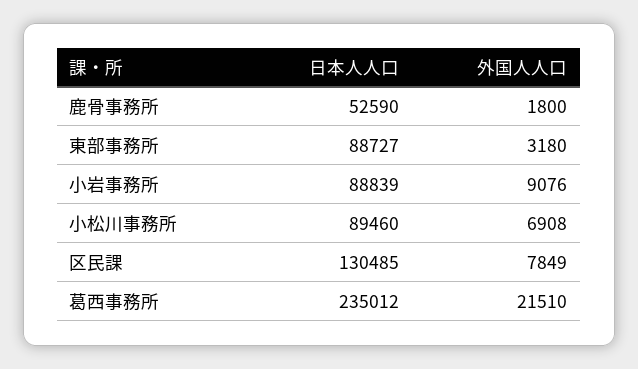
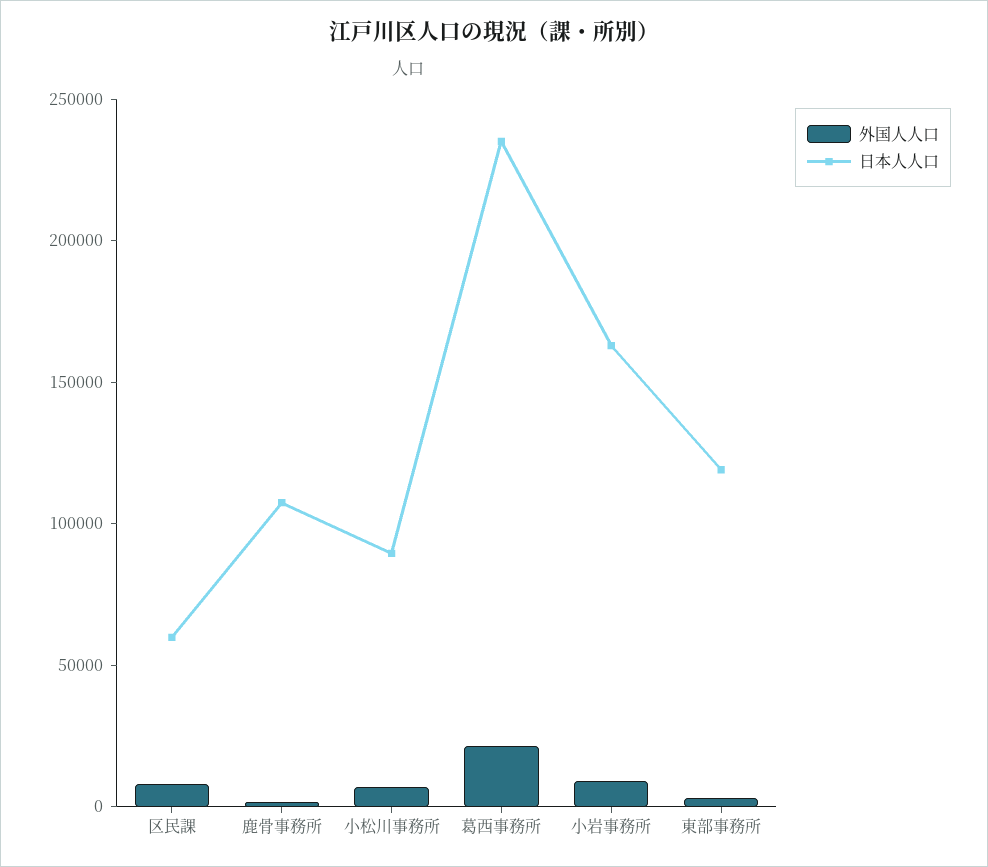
  {
    "日本人人口": {
-     "鹿骨事務所": 52590,
+     "鹿骨事務所": 110000,
-     "東部事務所": 88727,
+     "東部事務所": 120000,
-     "小岩事務所": 88839,
+     "小岩事務所": 160000,
      "小松川事務所": 89460,
-     "区民課": 130485,
+     "区民課": 60000,
      "葛西事務所": 235012
    },
    "外国人人口": {
      "鹿骨事務所": 1800,
      "東部事務所": 3180,
      "小岩事務所": 9076,
      "小松川事務所": 6908,
      "区民課": 7849,
      "葛西事務所": 21510
    }
  }

